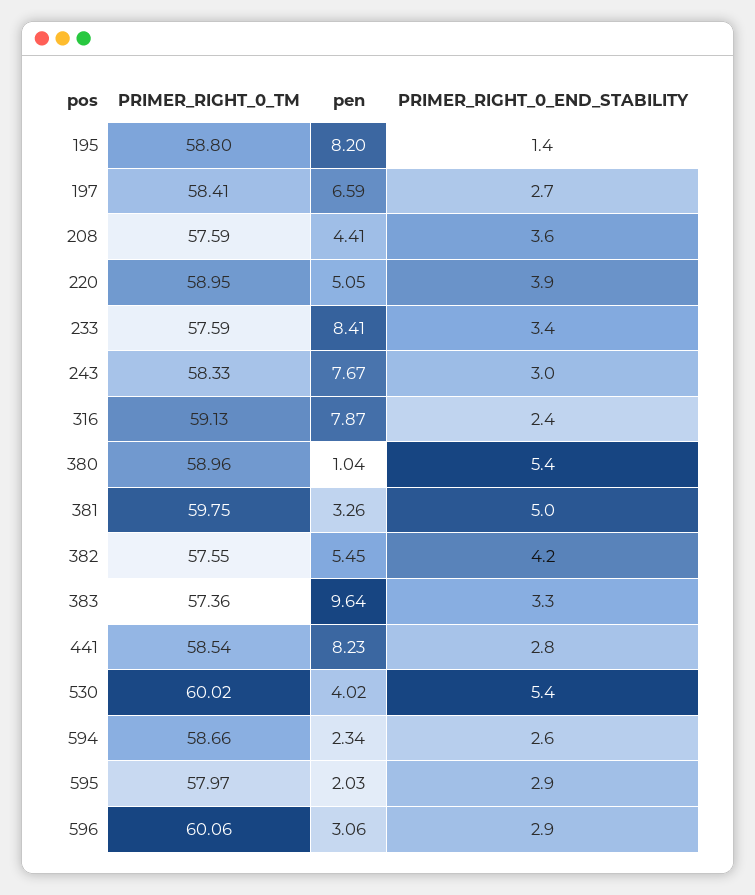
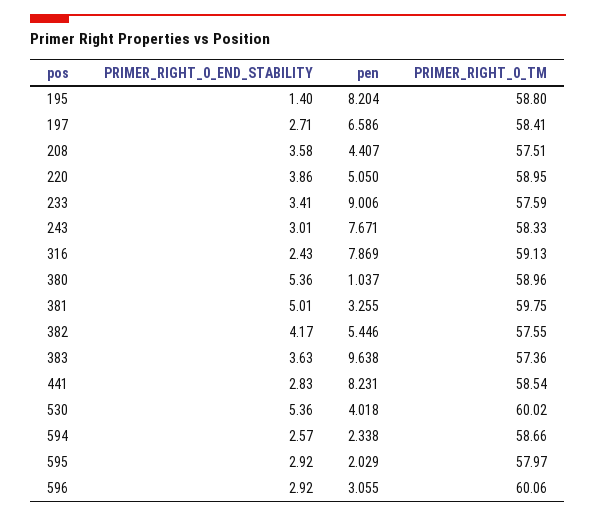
  {
    "PRIMER_RIGHT_0_TM": {
      "195": 58.8,
      "197": 58.41,
-     "208": 57.59,
+     "208": 57.51,
      "220": 58.95,
      "233": 57.59,
      "243": 58.33,
      "316": 59.13,
      "380": 58.96,
      "381": 59.75,
      "382": 57.55,
      "383": 57.36,
      "441": 58.54,
      "530": 60.02,
      "594": 58.66,
      "595": 57.97,
      "596": 60.06
    },
    "pen": {
      "195": 8.204,
      "197": 6.586,
      "208": 4.407,
      "220": 5.05,
-     "233": 8.41,
+     "233": 9.006,
      "243": 7.671,
      "316": 7.869,
      "380": 1.037,
      "381": 3.255,
      "382": 5.446,
      "383": 9.638,
      "441": 8.231,
      "530": 4.018,
      "594": 2.338,
      "595": 2.029,
      "596": 3.055
    },
    "PRIMER_RIGHT_0_END_STABILITY": {
      "195": 1.4,
      "197": 2.71,
      "208": 3.58,
      "220": 3.86,
      "233": 3.41,
      "243": 3.01,
      "316": 2.43,
      "380": 5.36,
      "381": 5.01,
      "382": 4.17,
-     "383": 3.3,
+     "383": 3.63,
      "441": 2.83,
      "530": 5.36,
      "594": 2.57,
      "595": 2.92,
      "596": 2.92
    }
  }

